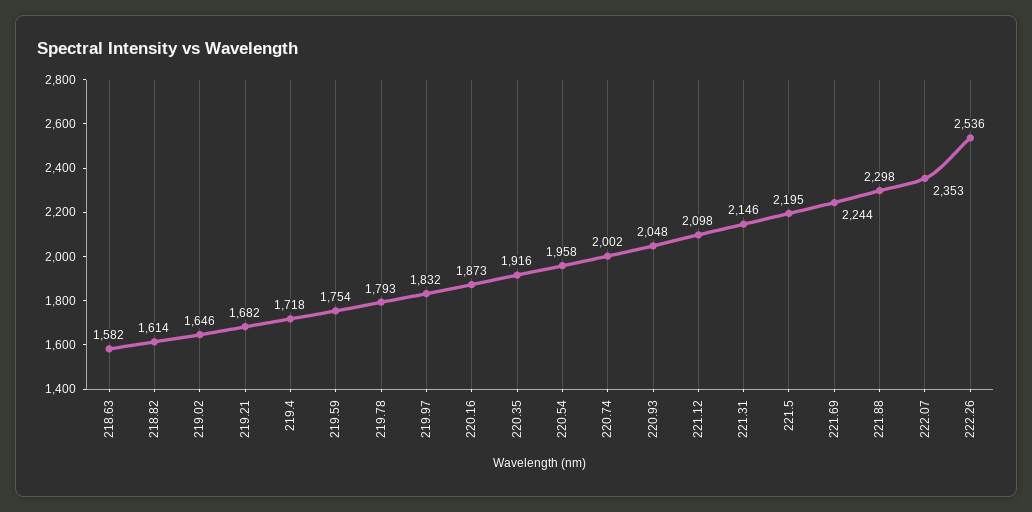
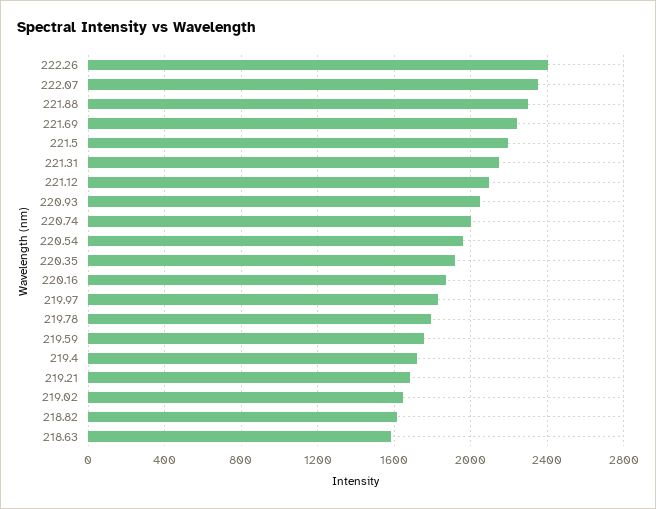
  {
    "218.63": 1582,
    "218.82": 1614,
    "219.02": 1646,
    "219.21": 1682,
    "219.4": 1718,
    "219.59": 1754,
    "219.78": 1793,
    "219.97": 1832,
    "220.16": 1873,
    "220.35": 1916,
    "220.54": 1958,
    "220.74": 2002,
    "220.93": 2048,
    "221.12": 2098,
    "221.31": 2146,
    "221.5": 2195,
    "221.69": 2244,
    "221.88": 2298,
    "222.07": 2353,
-   "222.26": 2536
+   "222.26": 2400
  }

